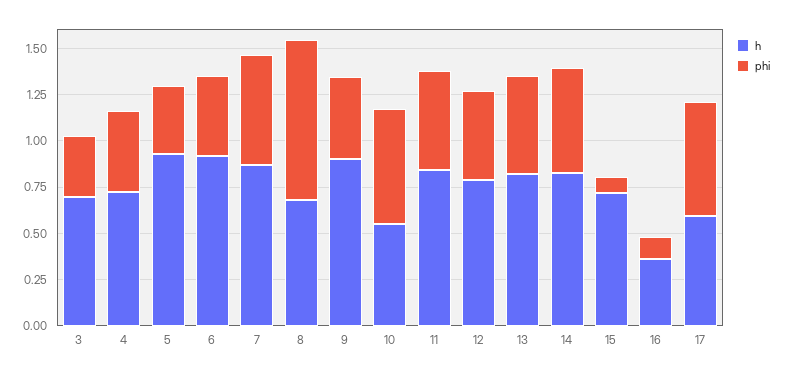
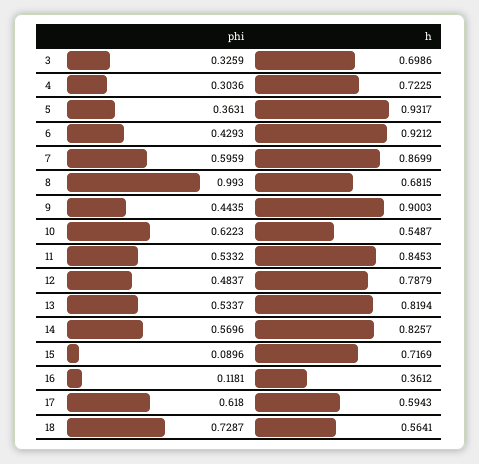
  {
    "h": {
      "3": 0.6986,
      "4": 0.7225,
      "5": 0.9317,
      "6": 0.9212,
      "7": 0.8699,
      "8": 0.6815,
      "9": 0.9003,
      "10": 0.5487,
      "11": 0.8453,
      "12": 0.7879,
      "13": 0.8194,
      "14": 0.8257,
      "15": 0.7169,
      "16": 0.3612,
-     "17": 0.5943
+     "17": 0.5943,
+     "18": 0.5641
    },
    "phi": {
      "3": 0.3259,
-     "4": 0.45,
+     "4": 0.3036,
      "5": 0.3631,
      "6": 0.4293,
      "7": 0.5959,
-     "8": 0.85,
+     "8": 0.993,
      "9": 0.4435,
      "10": 0.6223,
      "11": 0.5332,
      "12": 0.4837,
      "13": 0.5337,
      "14": 0.5696,
      "15": 0.0896,
      "16": 0.1181,
-     "17": 0.618
+     "17": 0.618,
+     "18": 0.7287
    }
  }

